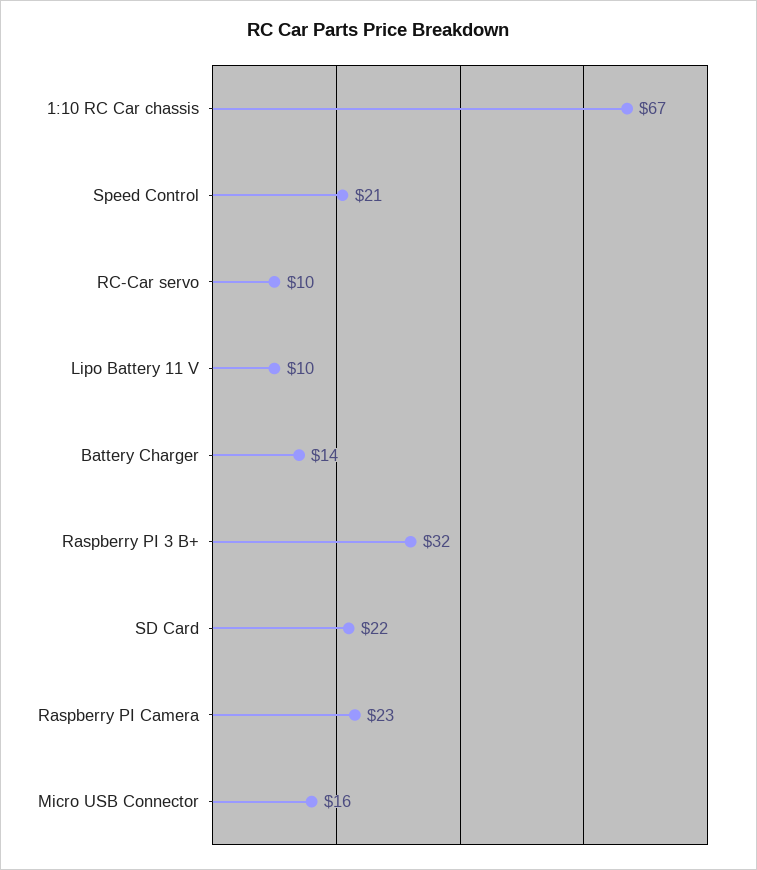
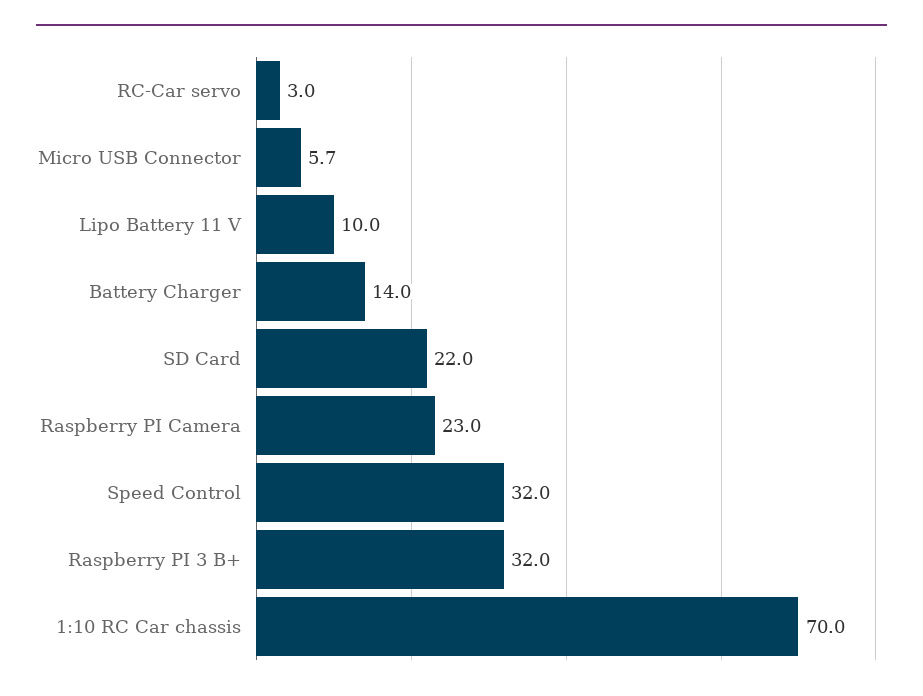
  {
-   "1:10 RC Car chassis": 67,
+   "1:10 RC Car chassis": 70,
-   "Speed Control": 21,
+   "Speed Control": 32,
-   "RC-Car servo": 10,
+   "RC-Car servo": 3,
    "Lipo Battery 11 V": 10,
    "Battery Charger": 14,
    "Raspberry PI 3 B+": 32,
    "SD Card": 22,
    "Raspberry PI Camera": 23,
-   "Micro USB Connector": 16
+   "Micro USB Connector": 5.7
  }

